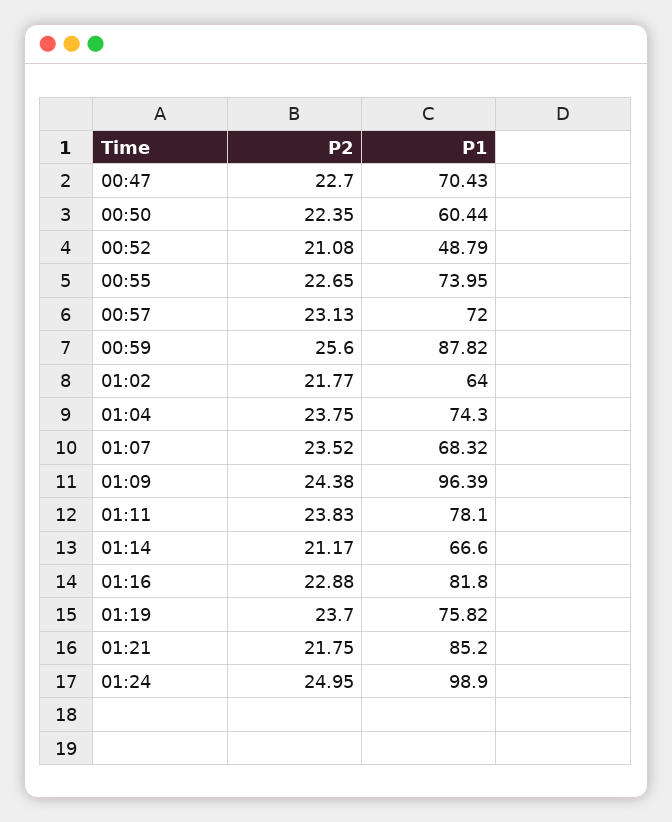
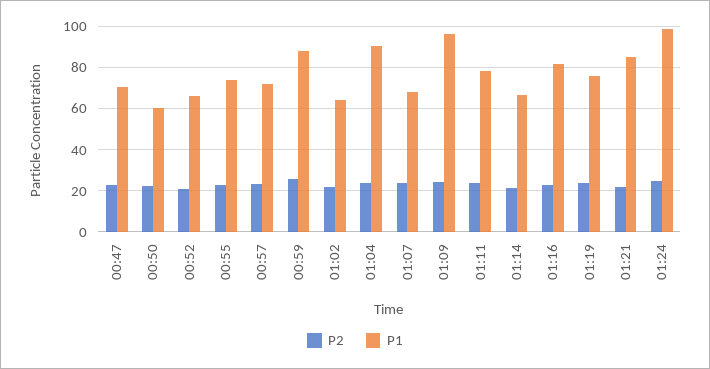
  {
    "P2": {
      "00:47": 22.7,
      "00:50": 22.35,
      "00:52": 21.08,
      "00:55": 22.65,
      "00:57": 23.13,
      "00:59": 25.6,
      "01:02": 21.77,
      "01:04": 23.75,
      "01:07": 23.52,
      "01:09": 24.38,
      "01:11": 23.83,
      "01:14": 21.17,
      "01:16": 22.88,
      "01:19": 23.7,
      "01:21": 21.75,
      "01:24": 24.95
    },
    "P1": {
      "00:47": 70.43,
      "00:50": 60.44,
-     "00:52": 48.79,
+     "00:52": 65,
      "00:55": 73.95,
      "00:57": 72,
      "00:59": 87.82,
      "01:02": 64,
-     "01:04": 74.3,
+     "01:04": 90,
      "01:07": 68.32,
      "01:09": 96.39,
      "01:11": 78.1,
      "01:14": 66.6,
      "01:16": 81.8,
      "01:19": 75.82,
      "01:21": 85.2,
      "01:24": 98.9
    }
  }

